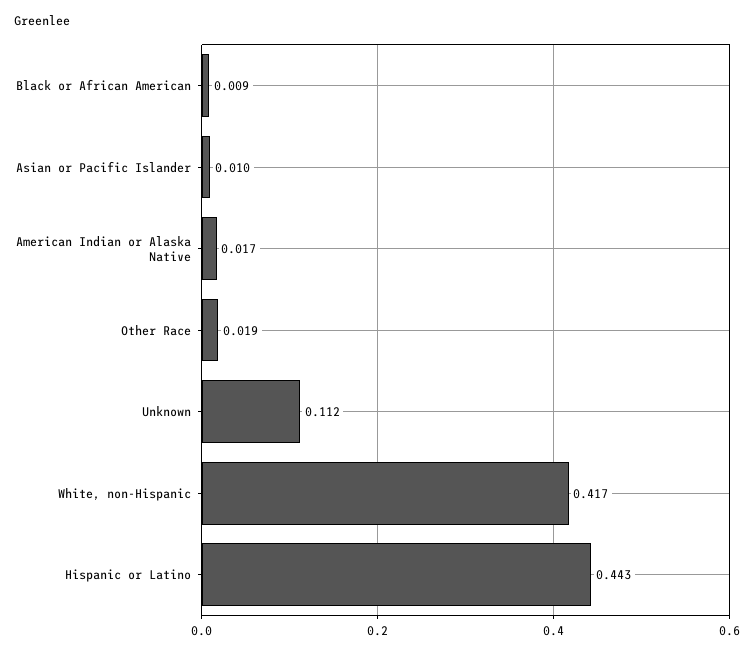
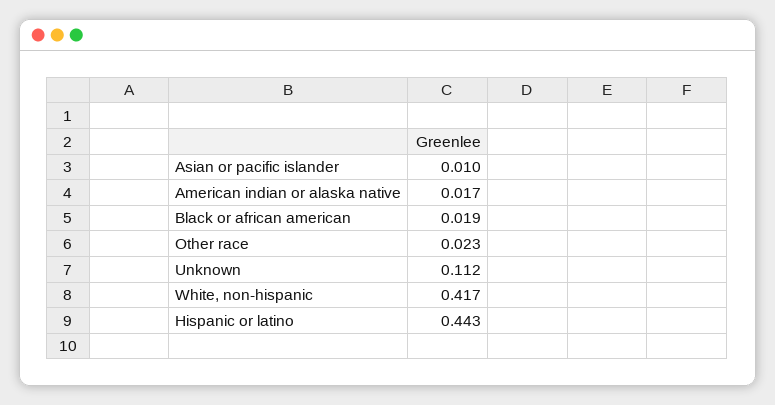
  {
-   "Black or African American": 0.009,
+   "Black or African American": 0.019,
    "Asian or Pacific Islander": 0.01,
    "American Indian or Alaska Native": 0.017,
-   "Other Race": 0.019,
+   "Other Race": 0.023,
    "Unknown": 0.112,
    "White, non-Hispanic": 0.417,
    "Hispanic or Latino": 0.443
  }

